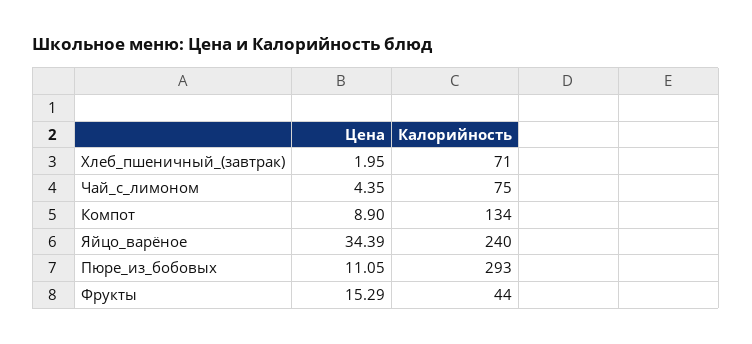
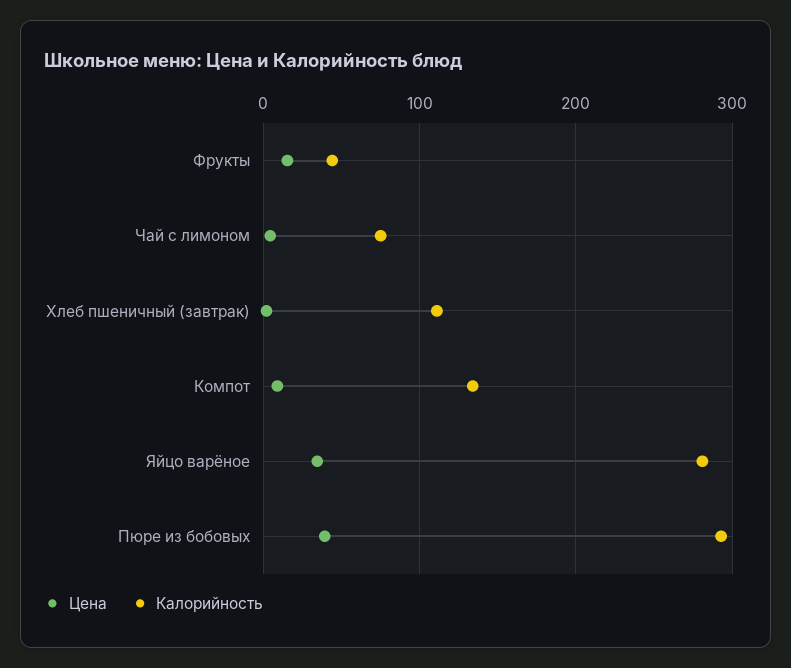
  {
    "Цена": {
      "Хлеб_пшеничный_(завтрак)": 1.95,
      "Чай_с_лимоном": 4.35,
      "Компот": 8.9,
      "Яйцо_варёное": 34.39,
-     "Пюре_из_бобовых": 11.05,
+     "Пюре_из_бобовых": 40,
      "Фрукты": 15.29
    },
    "Калорийность": {
-     "Хлеб_пшеничный_(завтрак)": 71,
+     "Хлеб_пшеничный_(завтрак)": 110,
      "Чай_с_лимоном": 75,
      "Компот": 134,
-     "Яйцо_варёное": 240,
+     "Яйцо_варёное": 280,
      "Пюре_из_бобовых": 293,
      "Фрукты": 44
    }
  }

